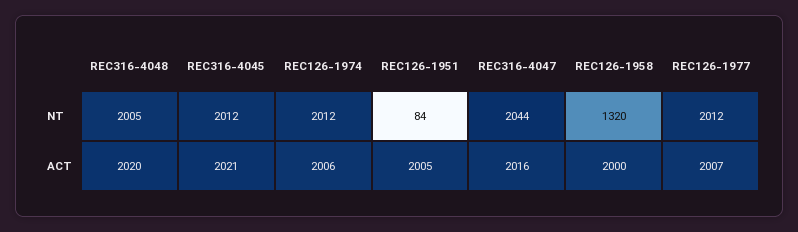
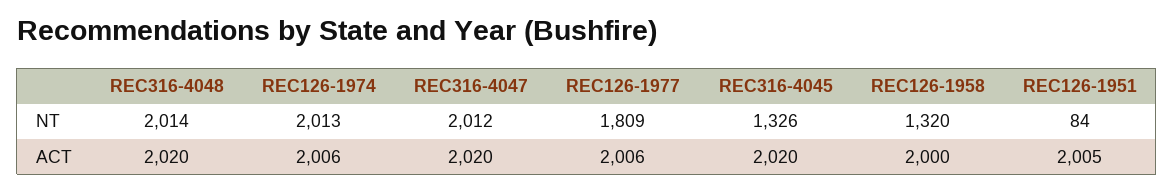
  {
    "REC316-4048": {
-     "NT": 2005,
+     "NT": 2014,
      "ACT": 2020
    },
    "REC316-4045": {
-     "NT": 2012,
+     "NT": 1326,
-     "ACT": 2021
+     "ACT": 2020
    },
    "REC126-1974": {
-     "NT": 2012,
+     "NT": 2013,
      "ACT": 2006
    },
    "REC126-1951": {
      "NT": 84,
      "ACT": 2005
    },
    "REC316-4047": {
-     "NT": 2044,
+     "NT": 2012,
-     "ACT": 2016
+     "ACT": 2020
    },
    "REC126-1958": {
      "NT": 1320,
      "ACT": 2000
    },
    "REC126-1977": {
-     "NT": 2012,
+     "NT": 1809,
-     "ACT": 2007
+     "ACT": 2006
    }
  }

